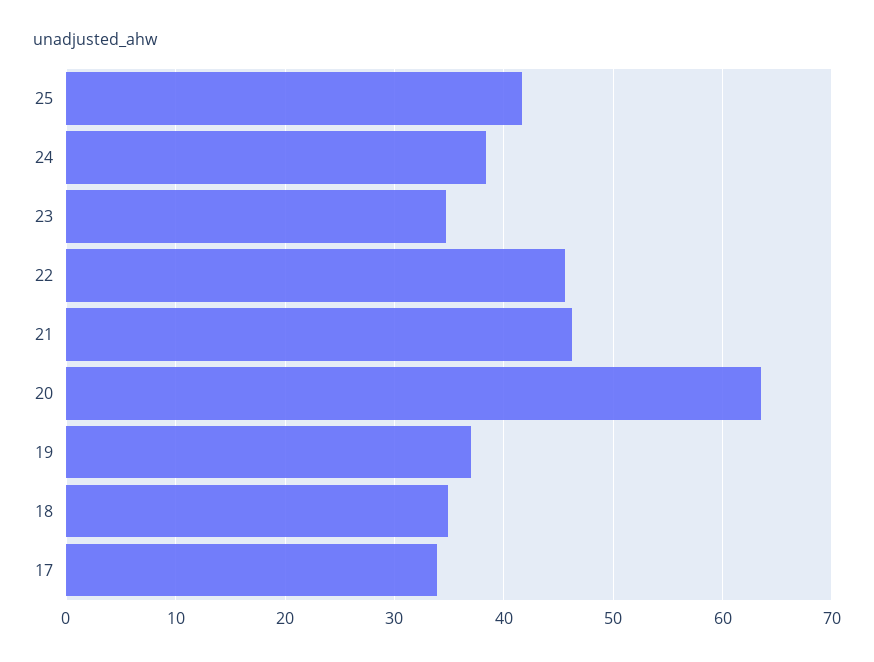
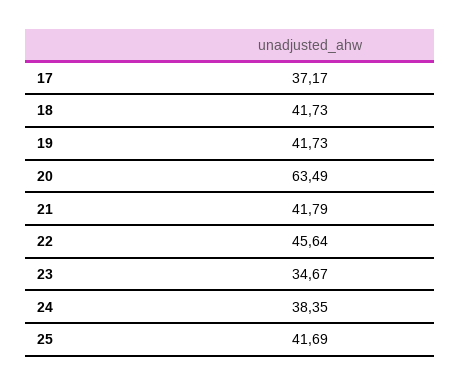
  {
    "25": 41.69,
    "24": 38.35,
    "23": 34.67,
    "22": 45.64,
-   "21": 46,
+   "21": 41.79,
    "20": 63.49,
-   "19": 37,
+   "19": 41.73,
-   "18": 35,
+   "18": 41.73,
-   "17": 34
+   "17": 37.17
  }

